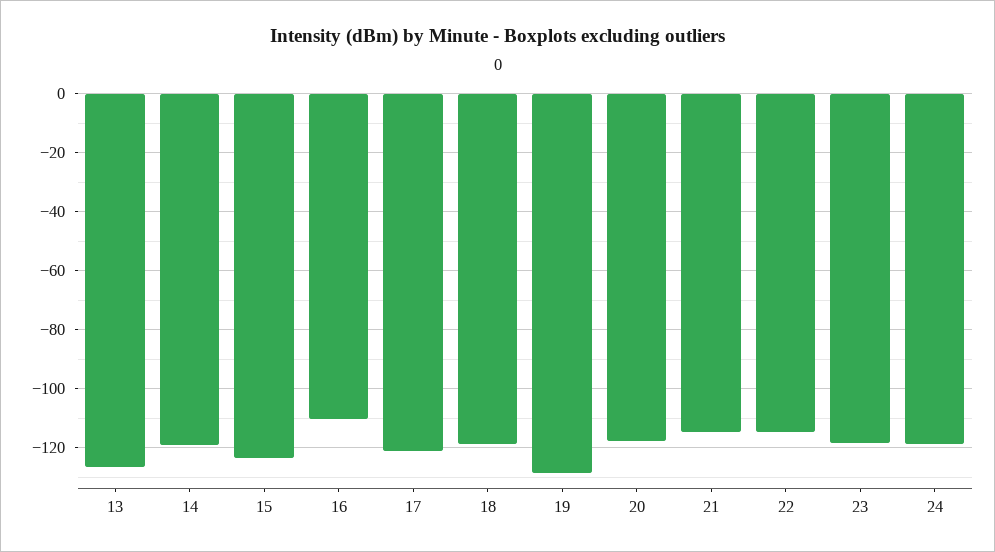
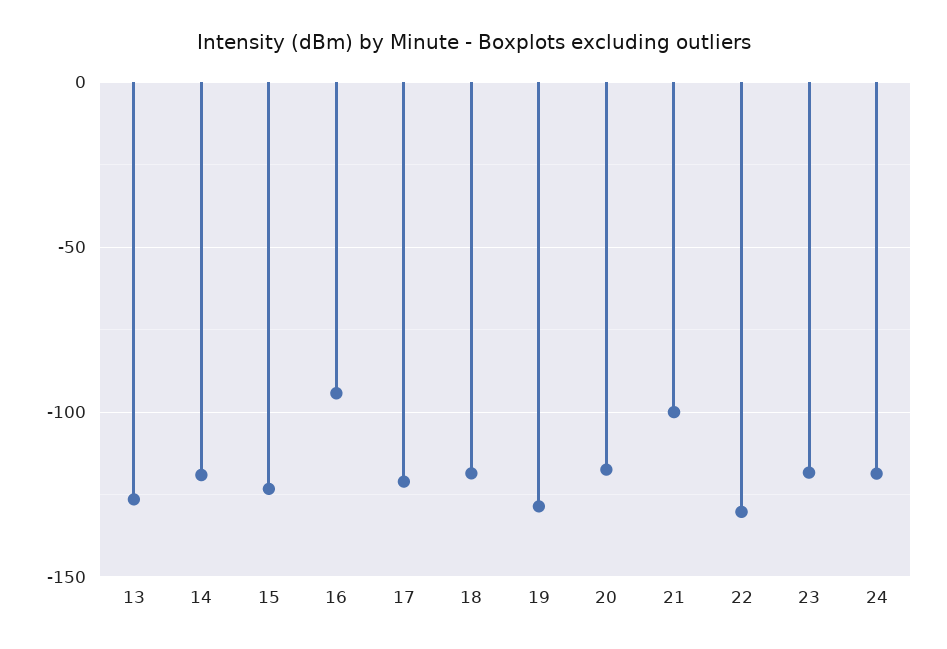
  {
    "13": -127.5,
    "14": -120,
    "15": -122.5,
-   "16": -110,
+   "16": -95,
    "17": -120,
    "18": -117.5,
    "19": -127.5,
    "20": -117.5,
-   "21": -115,
+   "21": -100,
-   "22": -115,
+   "22": -130,
    "23": -117.5,
    "24": -117.5
  }

